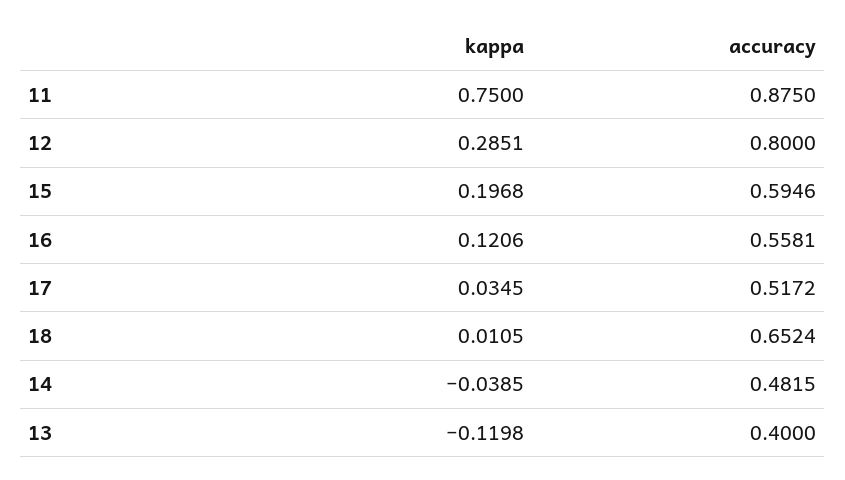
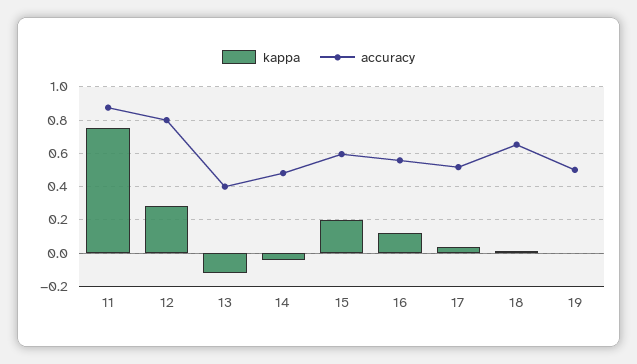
  {
    "kappa": {
      "11": 0.75,
      "12": 0.2851,
      "15": 0.1968,
      "16": 0.1206,
      "17": 0.0345,
      "18": 0.0105,
      "14": -0.0385,
-     "13": -0.1198
+     "13": -0.1198,
+     "19": 0
    },
    "accuracy": {
      "11": 0.875,
      "12": 0.8,
      "15": 0.5946,
      "16": 0.5581,
      "17": 0.5172,
      "18": 0.6524,
      "14": 0.4815,
-     "13": 0.4
+     "13": 0.4,
+     "19": 0.5
    }
  }

